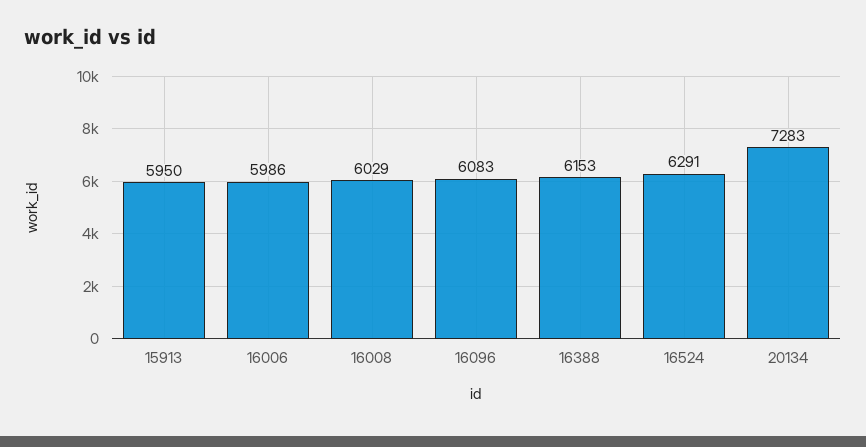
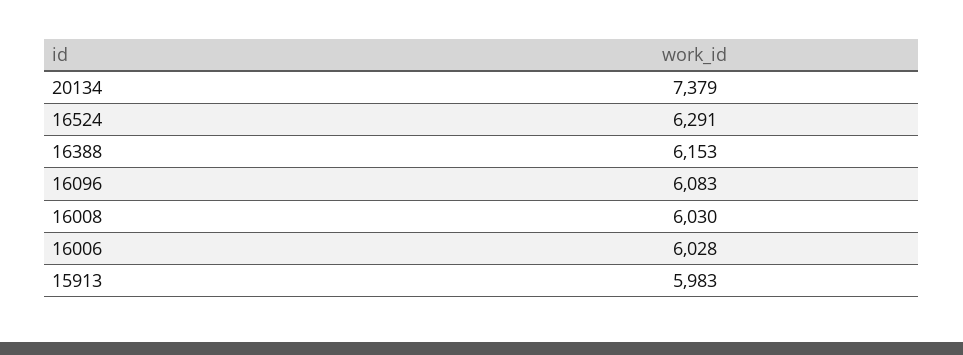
  {
-   "15913": 5950,
+   "15913": 5983,
-   "16006": 5986,
+   "16006": 6028,
-   "16008": 6029,
+   "16008": 6030,
    "16096": 6083,
    "16388": 6153,
    "16524": 6291,
-   "20134": 7283
+   "20134": 7379
  }

